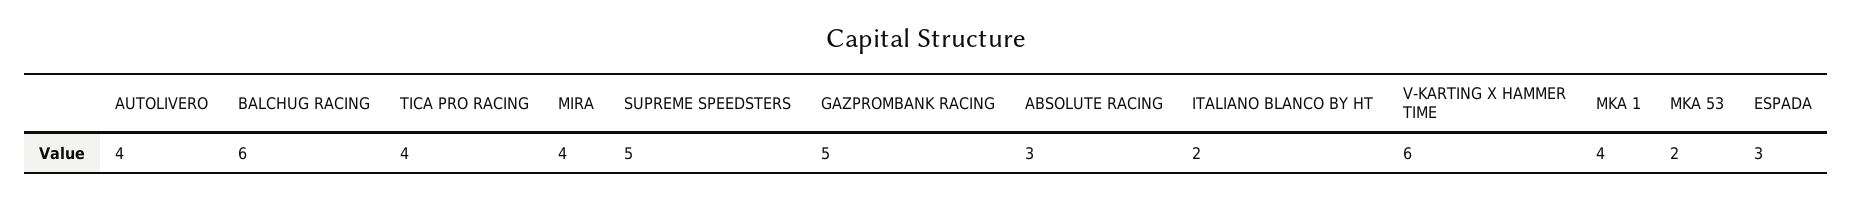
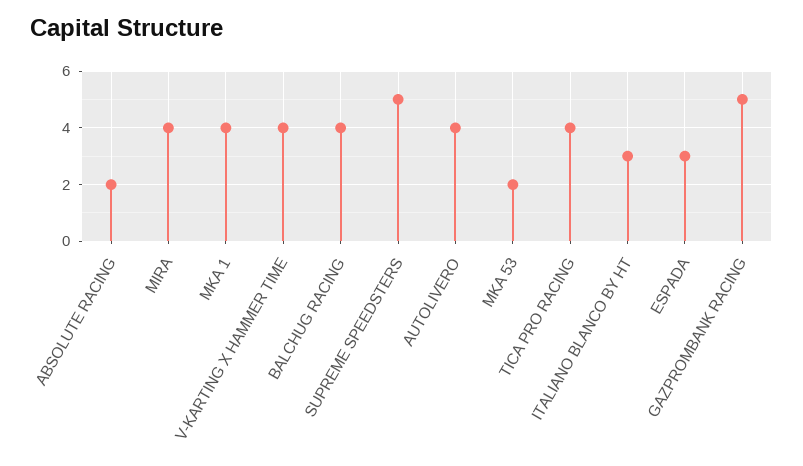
  {
    "AUTOLIVERO": 4,
-   "BALCHUG RACING": 6,
+   "BALCHUG RACING": 4,
    "TICA PRO RACING": 4,
    "MIRA": 4,
    "SUPREME SPEEDSTERS": 5,
    "GAZPROMBANK RACING": 5,
-   "ABSOLUTE RACING": 3,
+   "ABSOLUTE RACING": 2,
-   "ITALIANO BLANCO BY HT": 2,
+   "ITALIANO BLANCO BY HT": 3,
-   "V-KARTING X HAMMER TIME": 6,
+   "V-KARTING X HAMMER TIME": 4,
    "MKA 1": 4,
    "MKA 53": 2,
    "ESPADA": 3
  }

